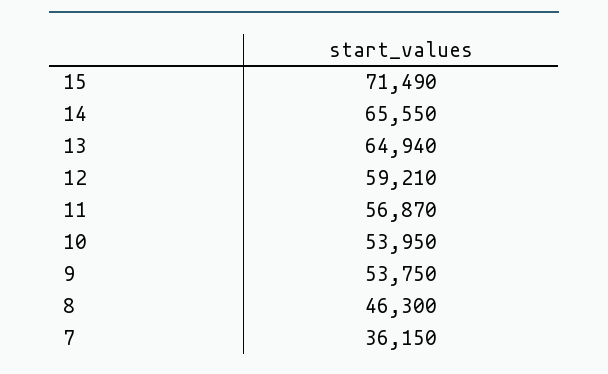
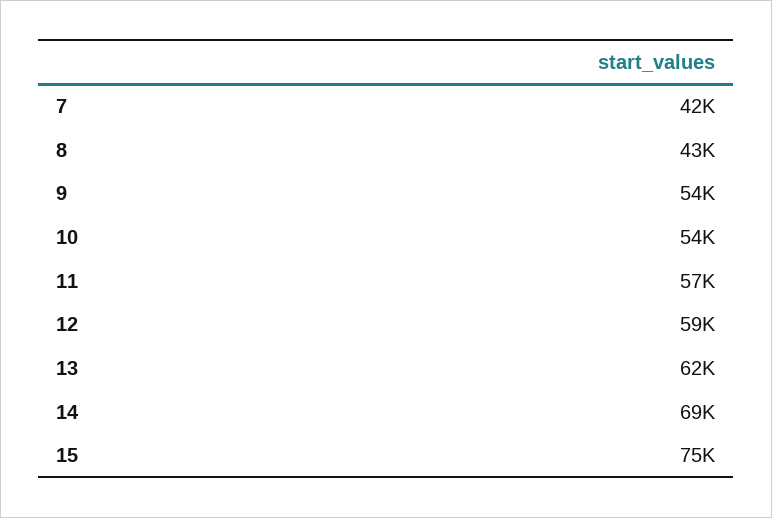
  {
-   "15": 71490,
+   "15": 75000,
-   "14": 65550,
+   "14": 69000,
-   "13": 64940,
+   "13": 62000,
    "12": 59210,
    "11": 56870,
    "10": 53950,
    "9": 53750,
-   "8": 46300,
+   "8": 43000,
-   "7": 36150
+   "7": 42000
  }

